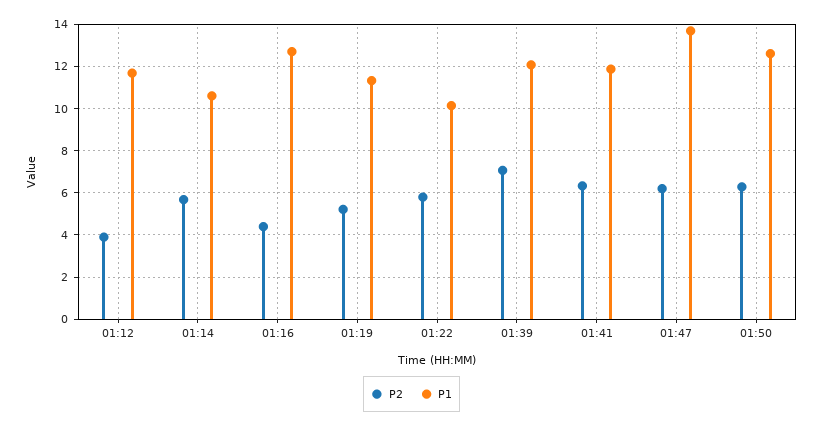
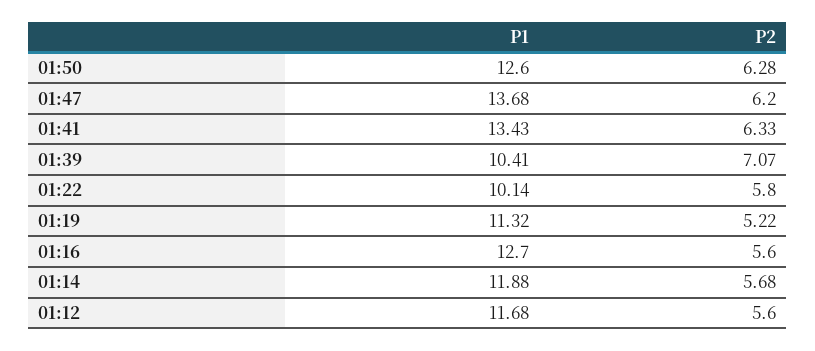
  {
    "P2": {
-     "01:12": 4,
+     "01:12": 5.6,
      "01:14": 5.68,
-     "01:16": 4.5,
+     "01:16": 5.6,
      "01:19": 5.22,
      "01:22": 5.8,
      "01:39": 7.07,
      "01:41": 6.33,
      "01:47": 6.2,
      "01:50": 6.28
    },
    "P1": {
      "01:12": 11.68,
-     "01:14": 10.5,
+     "01:14": 11.88,
      "01:16": 12.7,
      "01:19": 11.32,
      "01:22": 10.14,
-     "01:39": 12,
+     "01:39": 10.41,
-     "01:41": 12,
+     "01:41": 13.43,
      "01:47": 13.68,
      "01:50": 12.6
    }
  }

